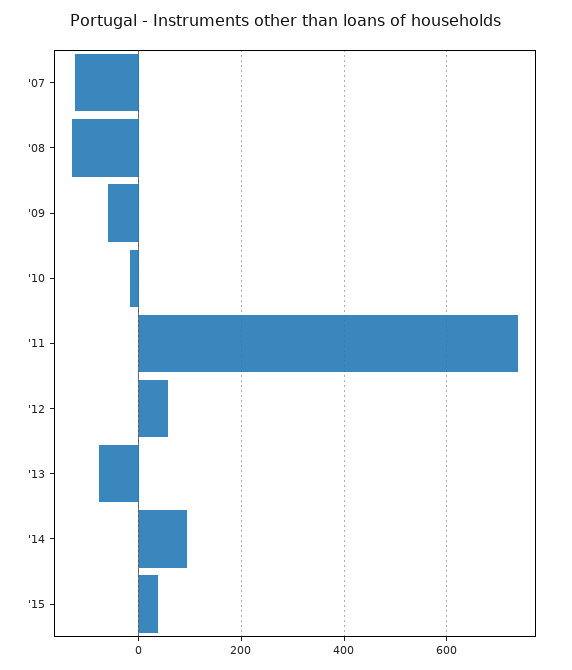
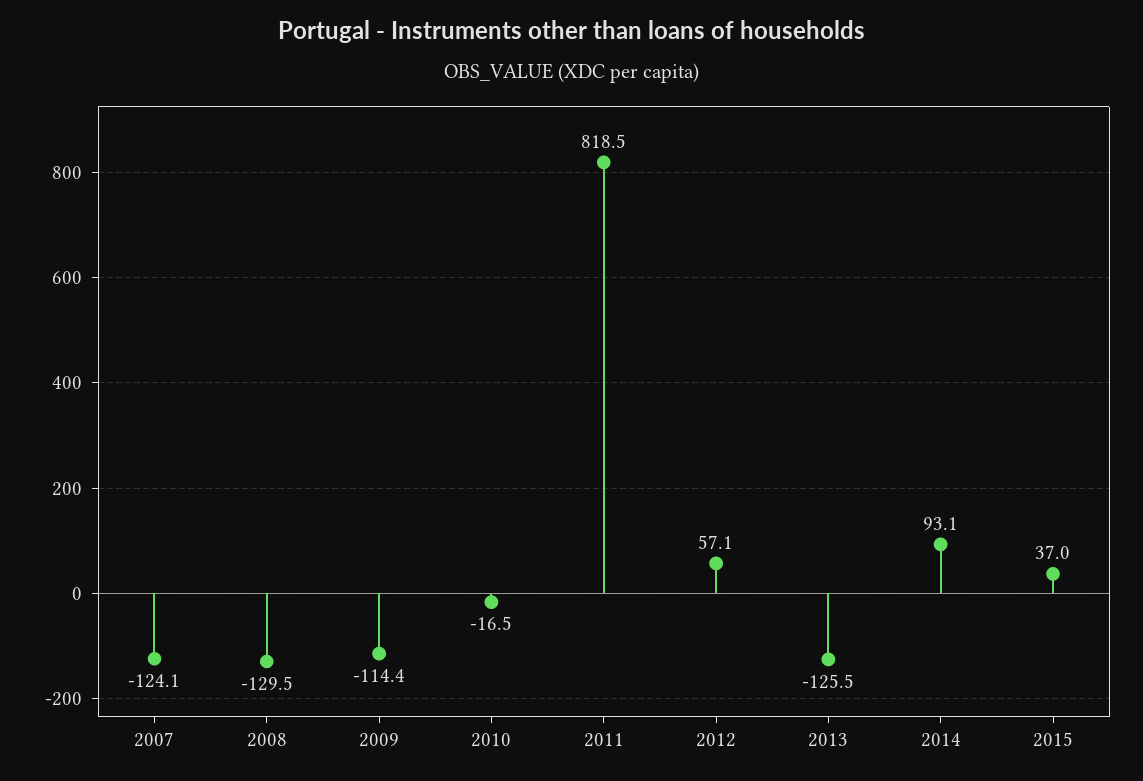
  {
    "'07": -124.1,
    "'08": -129.5,
-   "'09": -60,
+   "'09": -114.4,
    "'10": -16.5,
-   "'11": 740,
+   "'11": 818.5,
    "'12": 57.1,
-   "'13": -80,
+   "'13": -125.5,
    "'14": 93.1,
    "'15": 37
  }

